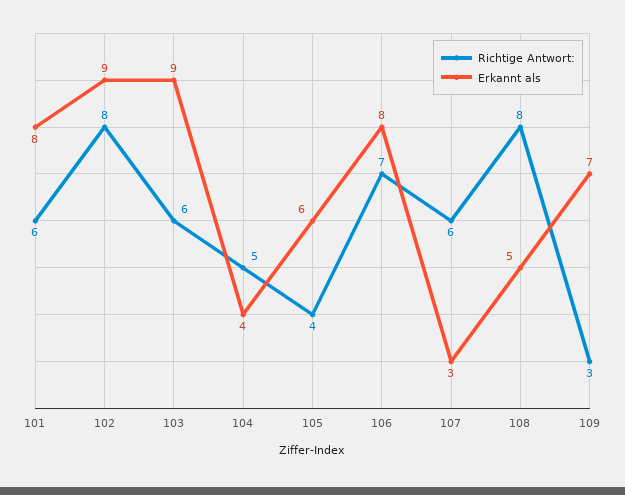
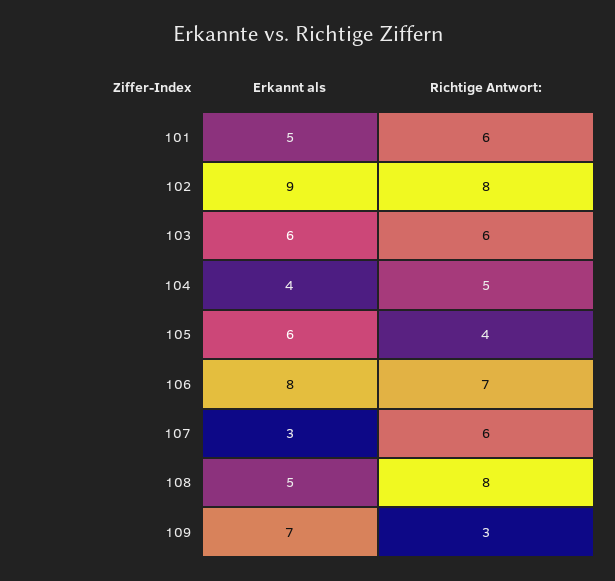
  {
    "Richtige Antwort:": {
      "101": 6,
      "102": 8,
      "103": 6,
      "104": 5,
      "105": 4,
      "106": 7,
      "107": 6,
      "108": 8,
      "109": 3
    },
    "Erkannt als": {
-     "101": 8,
+     "101": 5,
      "102": 9,
-     "103": 9,
+     "103": 6,
      "104": 4,
      "105": 6,
      "106": 8,
      "107": 3,
      "108": 5,
      "109": 7
    }
  }

